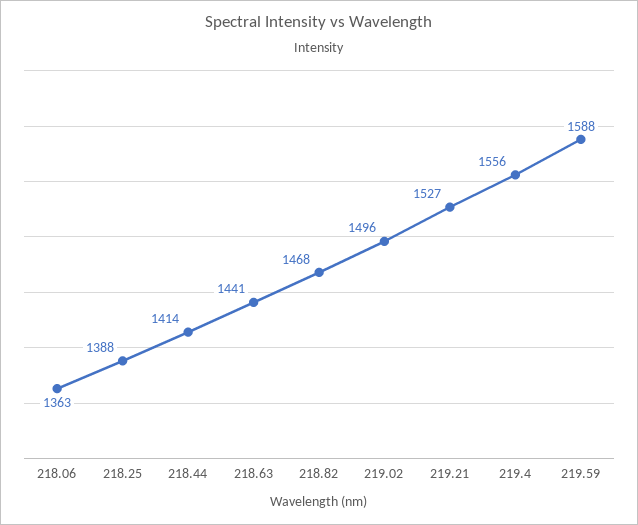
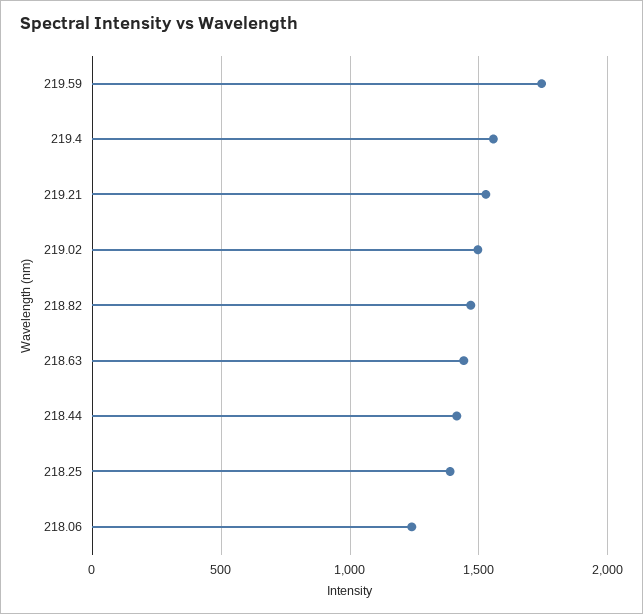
  {
-   "218.06": 1363,
+   "218.06": 1250,
    "218.25": 1388,
    "218.44": 1414,
    "218.63": 1441,
    "218.82": 1468,
    "219.02": 1496,
    "219.21": 1527,
    "219.4": 1556,
-   "219.59": 1588
+   "219.59": 1750
  }

